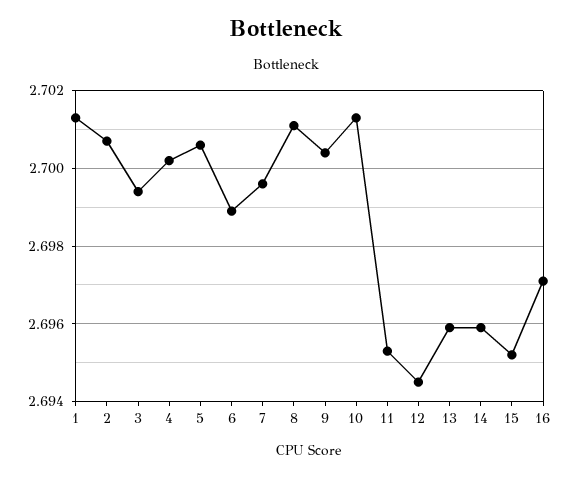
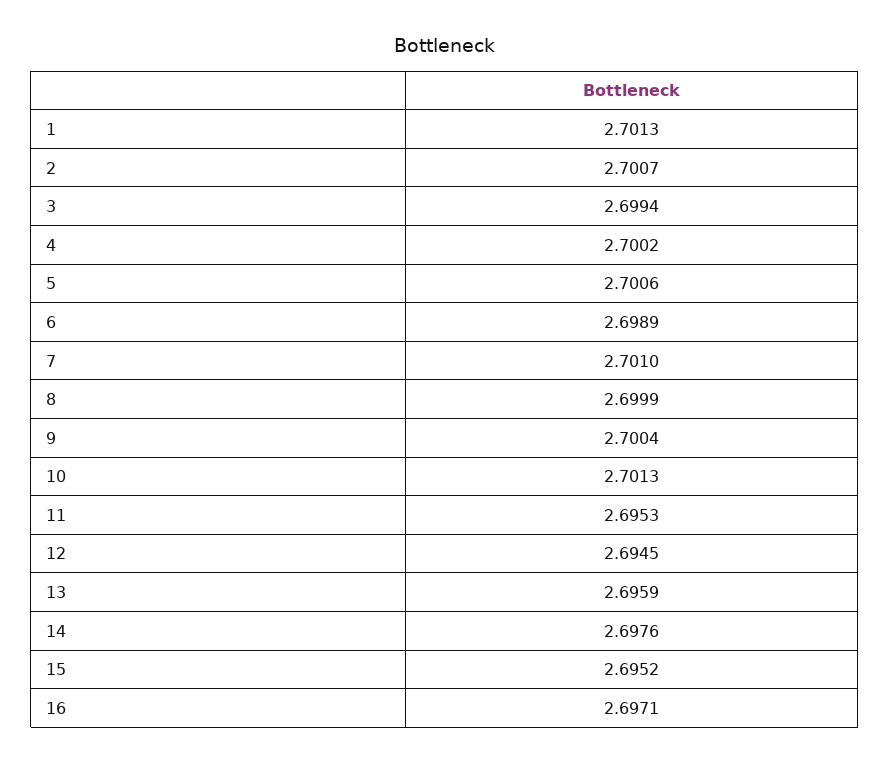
  {
    "1": 2.7013,
    "2": 2.7007,
    "3": 2.6994,
    "4": 2.7002,
    "5": 2.7006,
    "6": 2.6989,
-   "7": 2.6995,
+   "7": 2.701,
-   "8": 2.701,
+   "8": 2.6999,
    "9": 2.7004,
    "10": 2.7013,
    "11": 2.6953,
    "12": 2.6945,
    "13": 2.6959,
-   "14": 2.696,
+   "14": 2.6976,
    "15": 2.6952,
    "16": 2.6971
  }

